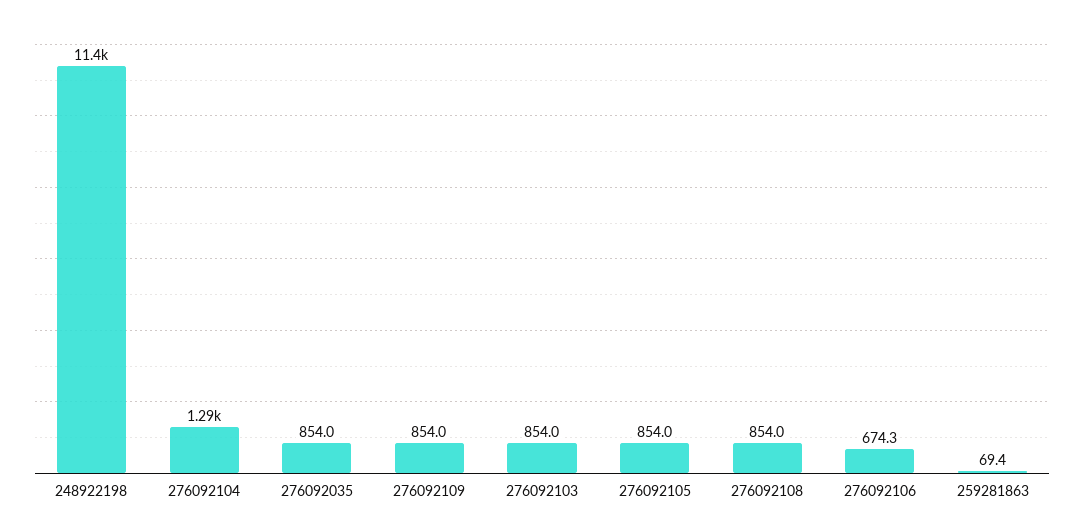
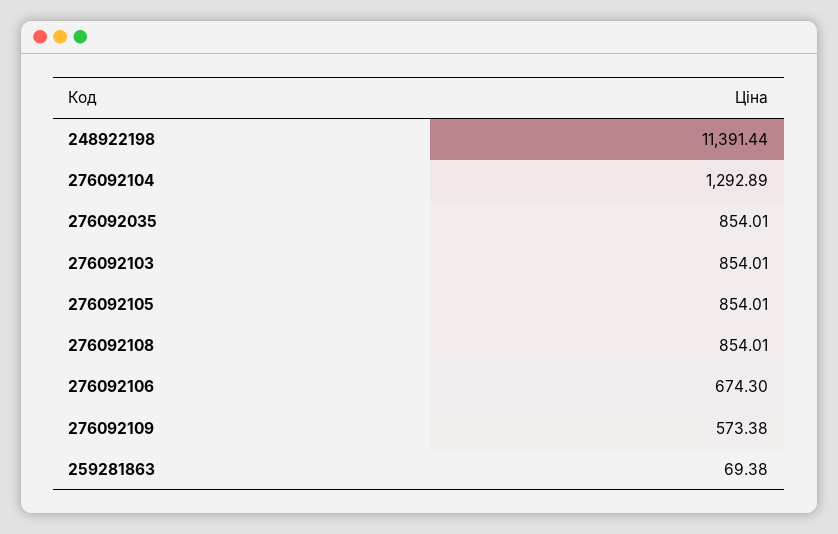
  {
    "248922198": 11391.44,
    "276092104": 1292.89,
    "276092035": 854.01,
-   "276092109": 854,
+   "276092109": 573.38,
    "276092103": 854.01,
    "276092105": 854.01,
    "276092108": 854.01,
    "276092106": 674.3,
    "259281863": 69.38
  }

